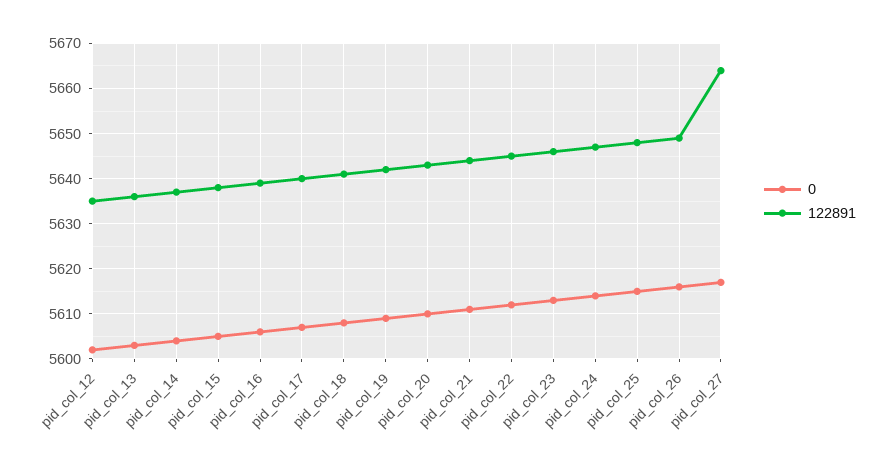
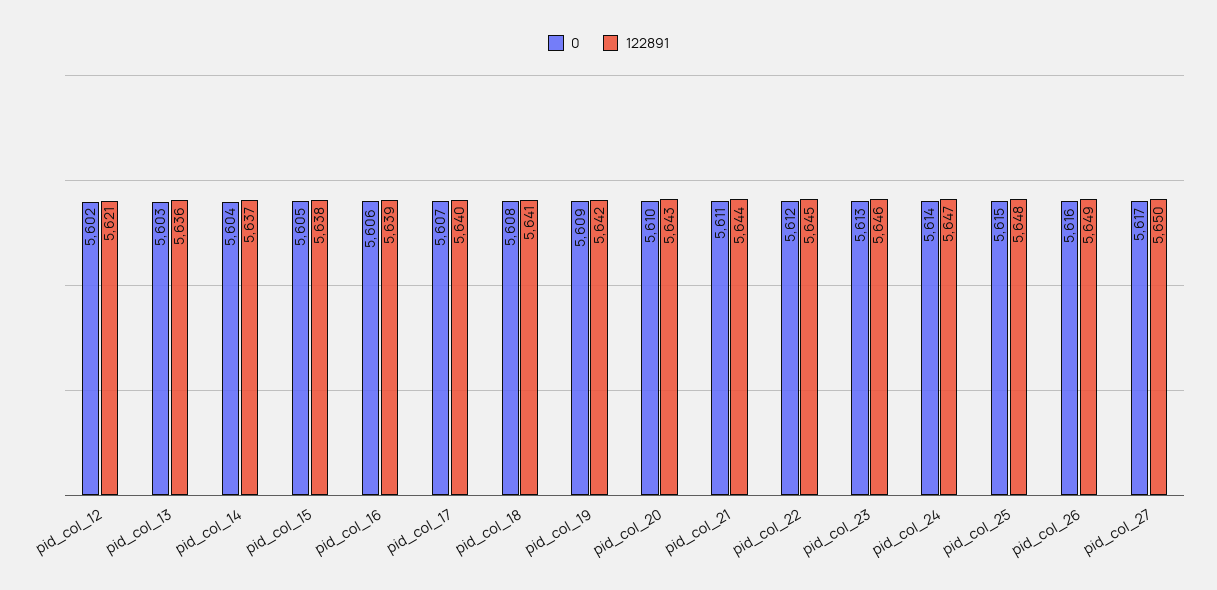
  {
    "0": {
      "pid_col_12": 5602,
      "pid_col_13": 5603,
      "pid_col_14": 5604,
      "pid_col_15": 5605,
      "pid_col_16": 5606,
      "pid_col_17": 5607,
      "pid_col_18": 5608,
      "pid_col_19": 5609,
      "pid_col_20": 5610,
      "pid_col_21": 5611,
      "pid_col_22": 5612,
      "pid_col_23": 5613,
      "pid_col_24": 5614,
      "pid_col_25": 5615,
      "pid_col_26": 5616,
      "pid_col_27": 5617
    },
    "122891": {
-     "pid_col_12": 5635,
+     "pid_col_12": 5621,
      "pid_col_13": 5636,
      "pid_col_14": 5637,
      "pid_col_15": 5638,
      "pid_col_16": 5639,
      "pid_col_17": 5640,
      "pid_col_18": 5641,
      "pid_col_19": 5642,
      "pid_col_20": 5643,
      "pid_col_21": 5644,
      "pid_col_22": 5645,
      "pid_col_23": 5646,
      "pid_col_24": 5647,
      "pid_col_25": 5648,
      "pid_col_26": 5649,
-     "pid_col_27": 5665
+     "pid_col_27": 5650
    }
  }

